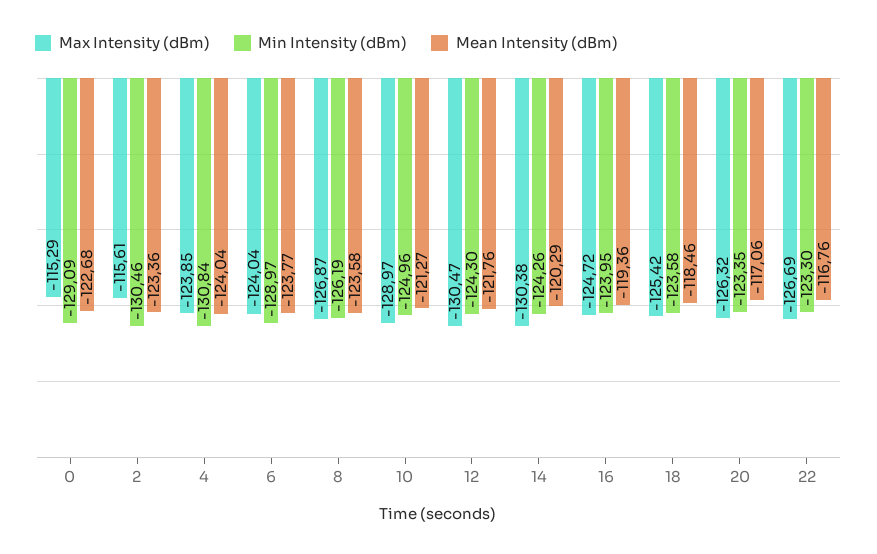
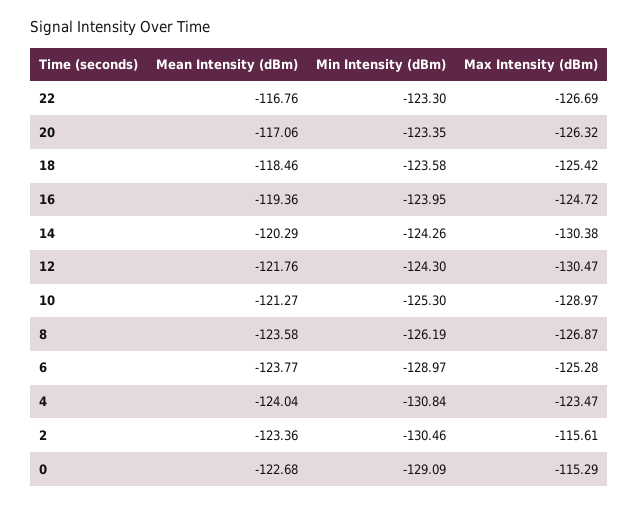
  {
    "Max Intensity (dBm)": {
      "0": -115.29,
      "2": -115.61,
-     "4": -123.85,
+     "4": -123.47,
-     "6": -124.04,
+     "6": -125.28,
      "8": -126.87,
      "10": -128.97,
      "12": -130.47,
      "14": -130.38,
      "16": -124.72,
      "18": -125.42,
      "20": -126.32,
      "22": -126.69
    },
    "Min Intensity (dBm)": {
      "0": -129.09,
      "2": -130.46,
      "4": -130.84,
      "6": -128.97,
      "8": -126.19,
-     "10": -124.96,
+     "10": -125.3,
      "12": -124.3,
      "14": -124.26,
      "16": -123.95,
      "18": -123.58,
      "20": -123.35,
      "22": -123.3
    },
    "Mean Intensity (dBm)": {
      "0": -122.68,
      "2": -123.36,
      "4": -124.04,
      "6": -123.77,
      "8": -123.58,
      "10": -121.27,
      "12": -121.76,
      "14": -120.29,
      "16": -119.36,
      "18": -118.46,
      "20": -117.06,
      "22": -116.76
    }
  }

